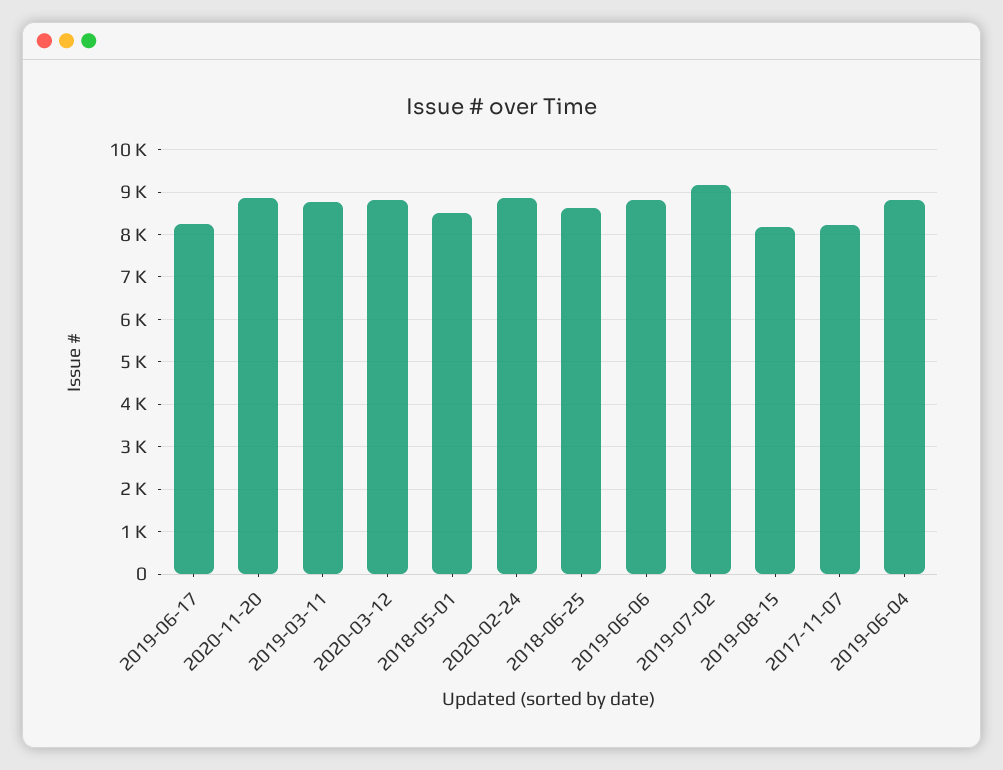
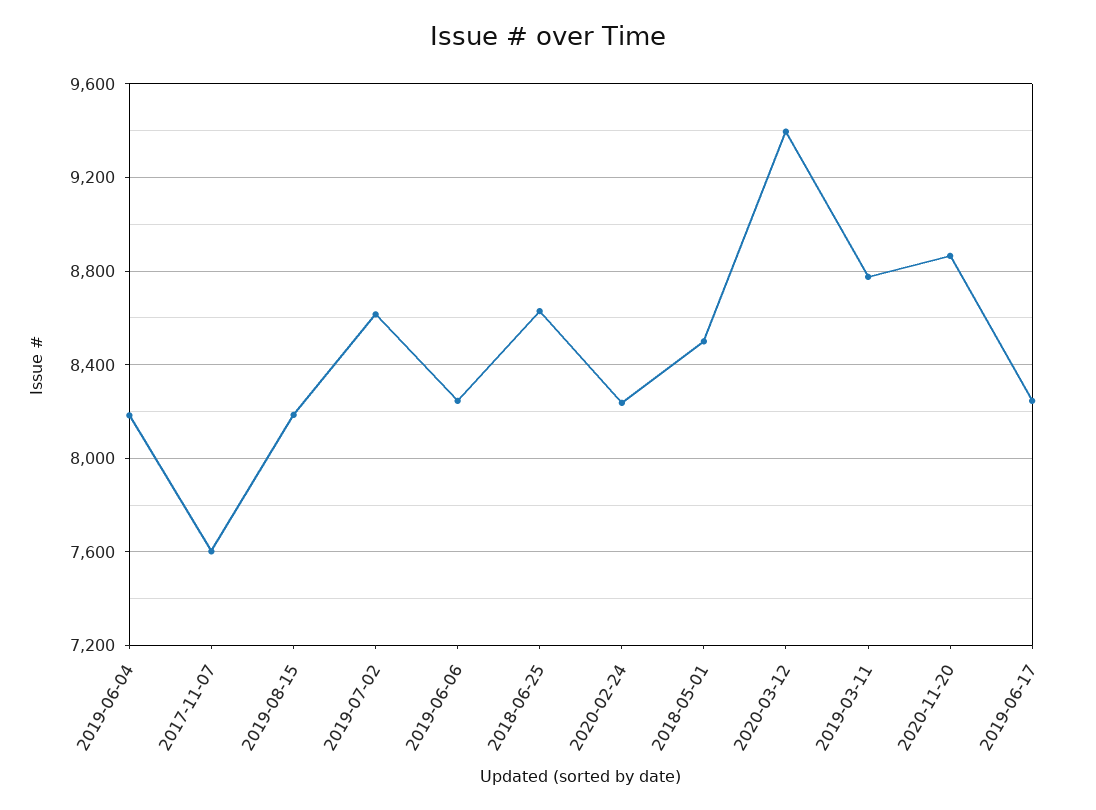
  {
    "2019-06-17": 8250,
    "2020-11-20": 8850,
    "2019-03-11": 8800,
-   "2020-03-12": 8800,
+   "2020-03-12": 9400,
    "2018-05-01": 8500,
-   "2020-02-24": 8800,
+   "2020-02-24": 8250,
    "2018-06-25": 8650,
-   "2019-06-06": 8800,
+   "2019-06-06": 8250,
-   "2019-07-02": 9200,
+   "2019-07-02": 8600,
    "2019-08-15": 8200,
-   "2017-11-07": 8200,
+   "2017-11-07": 7600,
-   "2019-06-04": 8800
+   "2019-06-04": 8200
  }

